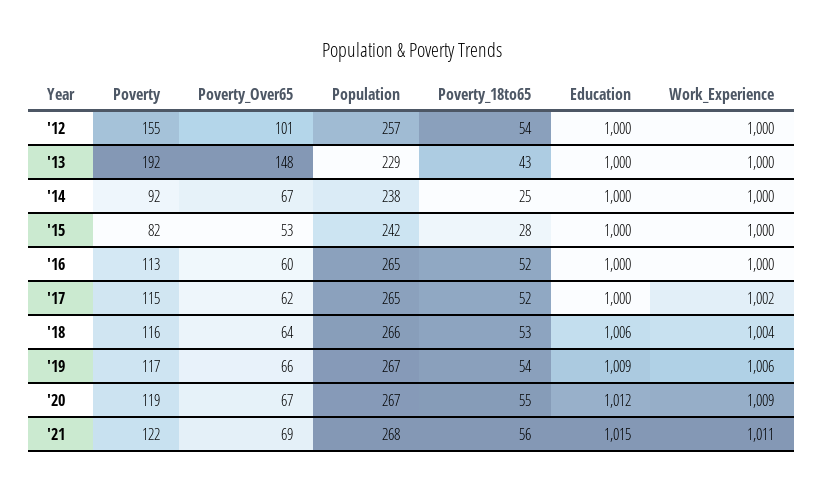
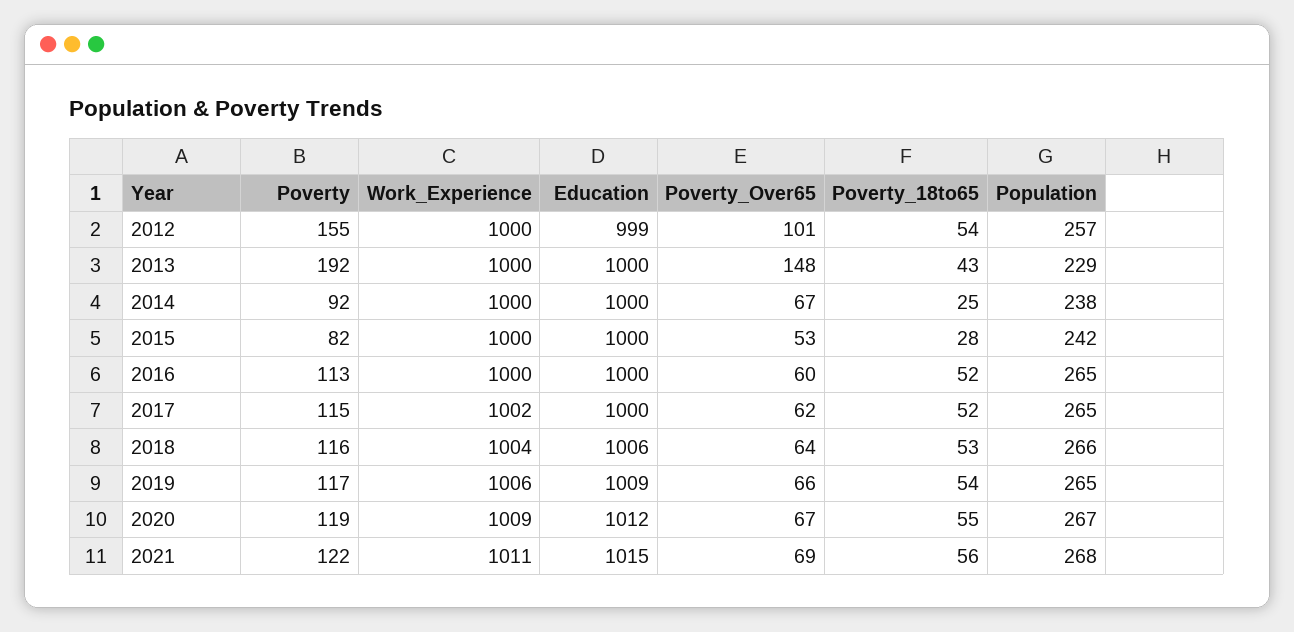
  {
    "Poverty": {
      "'12": 155,
      "'13": 192,
      "'14": 92,
      "'15": 82,
      "'16": 113,
      "'17": 115,
      "'18": 116,
      "'19": 117,
      "'20": 119,
      "'21": 122
    },
    "Poverty_Over65": {
      "'12": 101,
      "'13": 148,
      "'14": 67,
      "'15": 53,
      "'16": 60,
      "'17": 62,
      "'18": 64,
      "'19": 66,
      "'20": 67,
      "'21": 69
    },
    "Population": {
      "'12": 257,
      "'13": 229,
      "'14": 238,
      "'15": 242,
      "'16": 265,
      "'17": 265,
      "'18": 266,
-     "'19": 267,
+     "'19": 265,
      "'20": 267,
      "'21": 268
    },
    "Poverty_18to65": {
      "'12": 54,
      "'13": 43,
      "'14": 25,
      "'15": 28,
      "'16": 52,
      "'17": 52,
      "'18": 53,
      "'19": 54,
      "'20": 55,
      "'21": 56
    },
    "Education": {
-     "'12": 1000,
+     "'12": 999,
      "'13": 1000,
      "'14": 1000,
      "'15": 1000,
      "'16": 1000,
      "'17": 1000,
      "'18": 1006,
      "'19": 1009,
      "'20": 1012,
      "'21": 1015
    },
    "Work_Experience": {
      "'12": 1000,
      "'13": 1000,
      "'14": 1000,
      "'15": 1000,
      "'16": 1000,
      "'17": 1002,
      "'18": 1004,
      "'19": 1006,
      "'20": 1009,
      "'21": 1011
    }
  }

